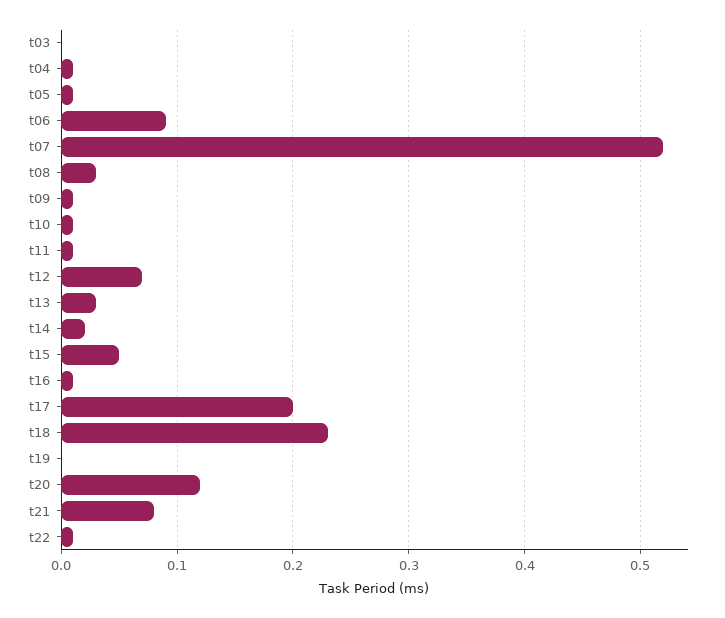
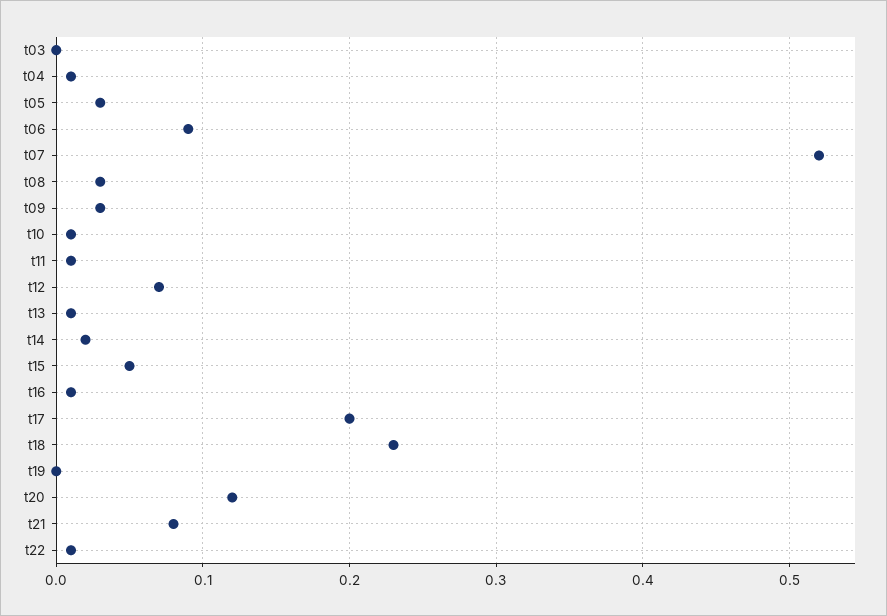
  {
    "t03": 0,
    "t04": 0.01,
-   "t05": 0.01,
+   "t05": 0.03,
    "t06": 0.09,
    "t07": 0.52,
    "t08": 0.03,
-   "t09": 0.01,
+   "t09": 0.03,
    "t10": 0.01,
    "t11": 0.01,
    "t12": 0.07,
-   "t13": 0.03,
+   "t13": 0.01,
    "t14": 0.02,
    "t15": 0.05,
    "t16": 0.01,
    "t17": 0.2,
    "t18": 0.23,
    "t19": 0,
    "t20": 0.12,
    "t21": 0.08,
    "t22": 0.01
  }

